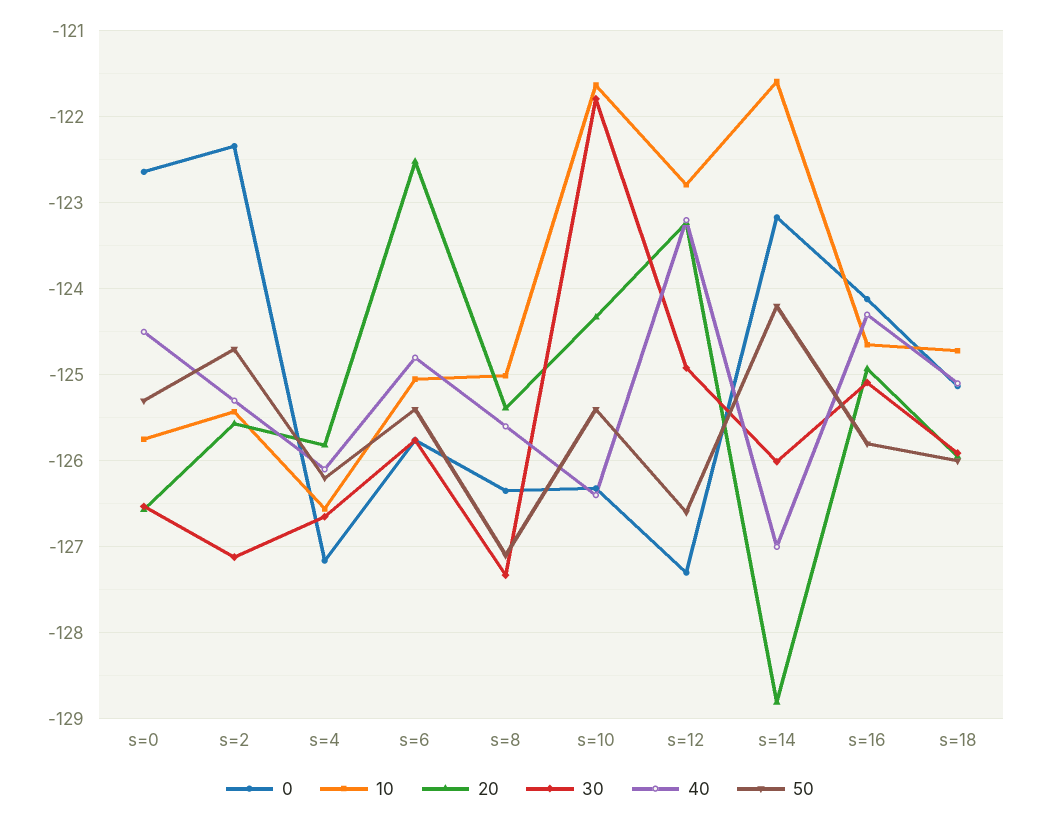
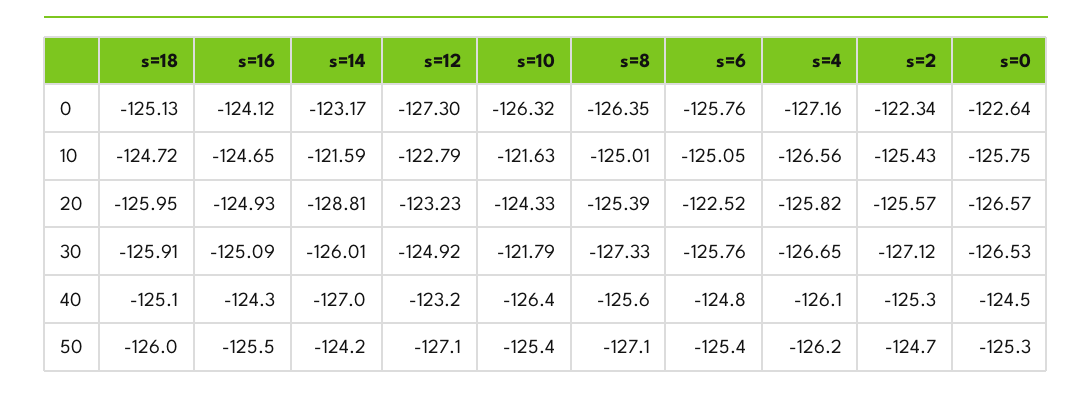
  {
    "0": {
      "s=0": -122.64,
      "s=2": -122.34,
      "s=4": -127.16,
      "s=6": -125.76,
      "s=8": -126.35,
      "s=10": -126.32,
      "s=12": -127.3,
      "s=14": -123.17,
      "s=16": -124.12,
      "s=18": -125.13
    },
    "10": {
      "s=0": -125.75,
      "s=2": -125.43,
      "s=4": -126.56,
      "s=6": -125.05,
      "s=8": -125.01,
      "s=10": -121.63,
      "s=12": -122.79,
      "s=14": -121.59,
      "s=16": -124.65,
      "s=18": -124.72
    },
    "20": {
      "s=0": -126.57,
      "s=2": -125.57,
      "s=4": -125.82,
      "s=6": -122.52,
      "s=8": -125.39,
      "s=10": -124.33,
      "s=12": -123.23,
      "s=14": -128.81,
      "s=16": -124.93,
      "s=18": -125.95
    },
    "30": {
      "s=0": -126.53,
      "s=2": -127.12,
      "s=4": -126.65,
      "s=6": -125.76,
      "s=8": -127.33,
      "s=10": -121.79,
      "s=12": -124.92,
      "s=14": -126.01,
      "s=16": -125.09,
      "s=18": -125.91
    },
    "40": {
      "s=0": -124.5,
      "s=2": -125.3,
      "s=4": -126.1,
      "s=6": -124.8,
      "s=8": -125.6,
      "s=10": -126.4,
      "s=12": -123.2,
      "s=14": -127,
      "s=16": -124.3,
      "s=18": -125.1
    },
    "50": {
      "s=0": -125.3,
      "s=2": -124.7,
      "s=4": -126.2,
      "s=6": -125.4,
      "s=8": -127.1,
      "s=10": -125.4,
-     "s=12": -126.6,
+     "s=12": -127.1,
      "s=14": -124.2,
-     "s=16": -125.8,
+     "s=16": -125.5,
      "s=18": -126
    }
  }

